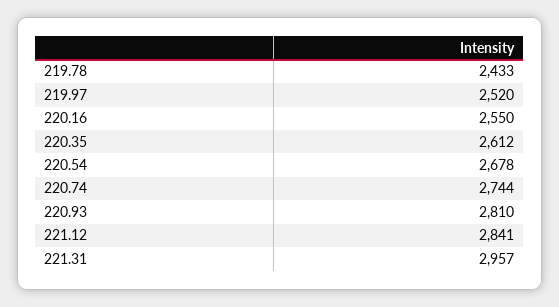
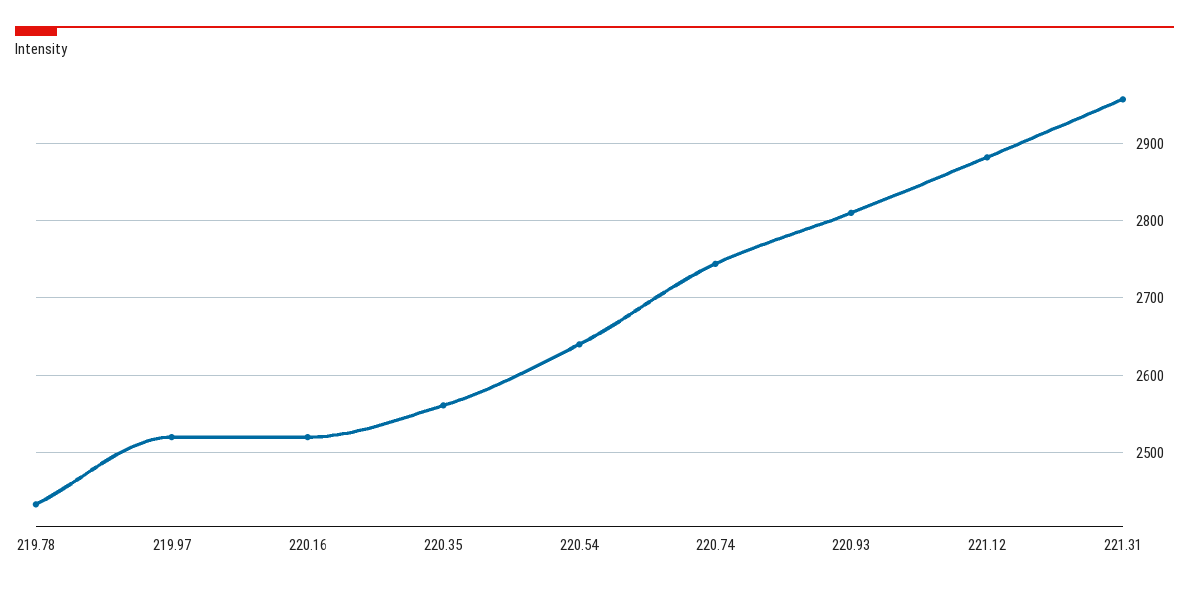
  {
    "219.78": 2433,
    "219.97": 2520,
-   "220.16": 2550,
+   "220.16": 2520,
-   "220.35": 2612,
+   "220.35": 2560,
-   "220.54": 2678,
+   "220.54": 2640,
    "220.74": 2744,
    "220.93": 2810,
-   "221.12": 2841,
+   "221.12": 2880,
    "221.31": 2957
  }

